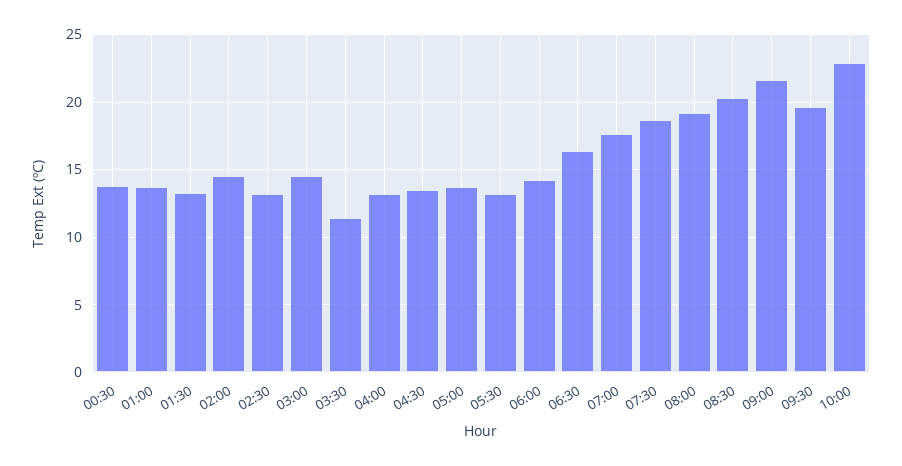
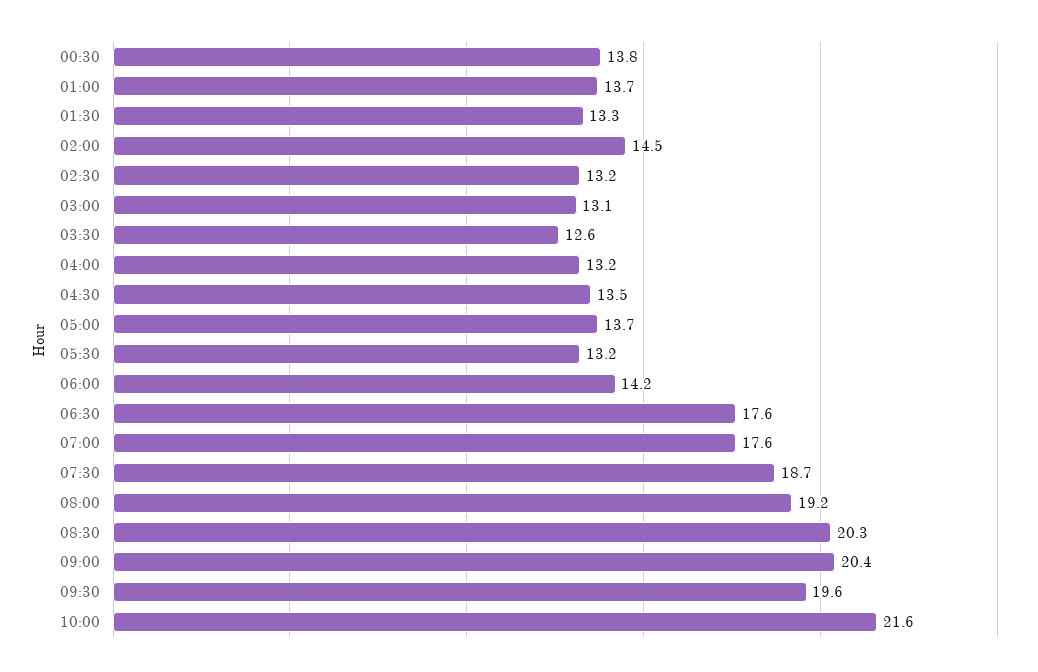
  {
    "00:30": 13.8,
    "01:00": 13.7,
    "01:30": 13.3,
    "02:00": 14.5,
    "02:30": 13.2,
-   "03:00": 14.5,
+   "03:00": 13.1,
-   "03:30": 11.5,
+   "03:30": 12.6,
    "04:00": 13.2,
    "04:30": 13.5,
    "05:00": 13.7,
    "05:30": 13.2,
    "06:00": 14.2,
-   "06:30": 16.5,
+   "06:30": 17.6,
    "07:00": 17.6,
    "07:30": 18.7,
    "08:00": 19.2,
    "08:30": 20.3,
-   "09:00": 21.5,
+   "09:00": 20.4,
    "09:30": 19.6,
-   "10:00": 23
+   "10:00": 21.6
  }

